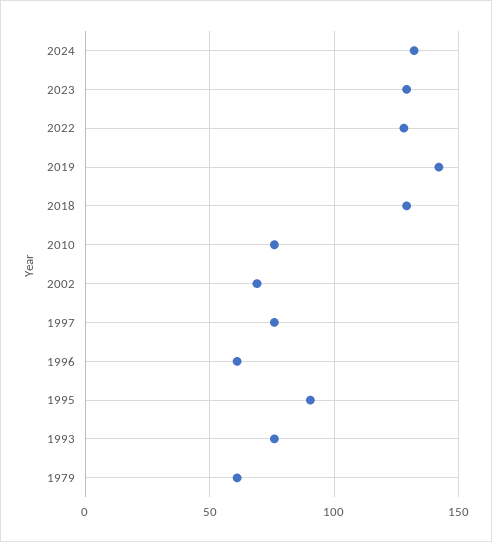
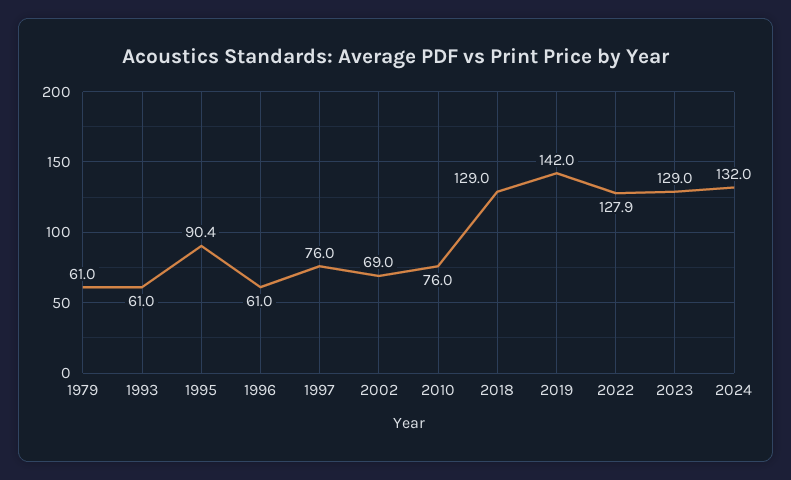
  {
    "2024": 132,
    "2023": 129,
    "2022": 127.9,
    "2019": 142,
    "2018": 129,
    "2010": 76,
    "2002": 69,
    "1997": 76,
    "1996": 61,
    "1995": 90.4,
-   "1993": 75,
+   "1993": 61,
    "1979": 61
  }

